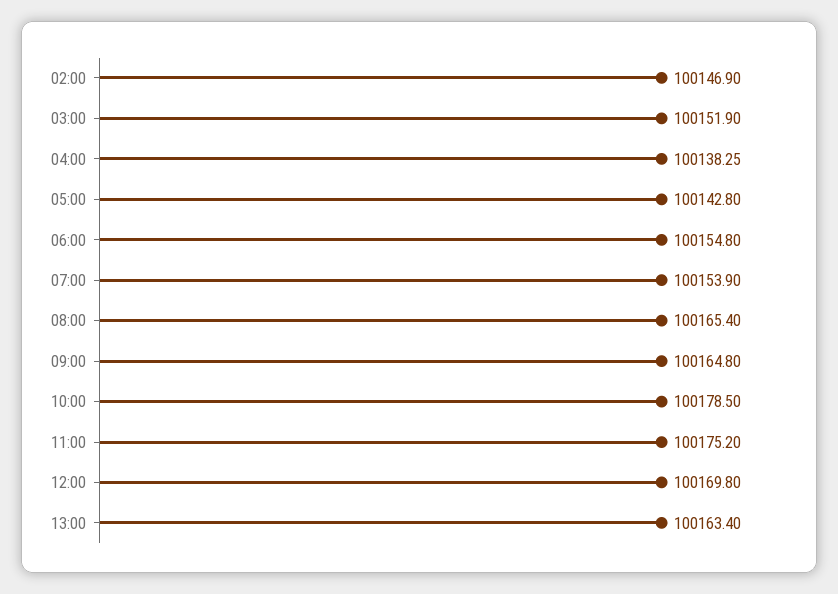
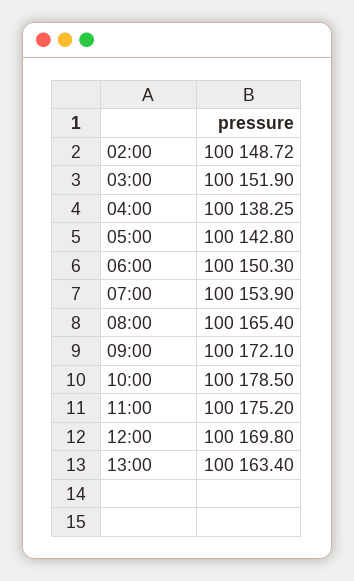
  {
-   "02:00": 100146.9,
+   "02:00": 100148.72,
    "03:00": 100151.9,
    "04:00": 100138.25,
    "05:00": 100142.8,
-   "06:00": 100154.8,
+   "06:00": 100150.3,
    "07:00": 100153.9,
    "08:00": 100165.4,
-   "09:00": 100164.8,
+   "09:00": 100172.1,
    "10:00": 100178.5,
    "11:00": 100175.2,
    "12:00": 100169.8,
    "13:00": 100163.4
  }

